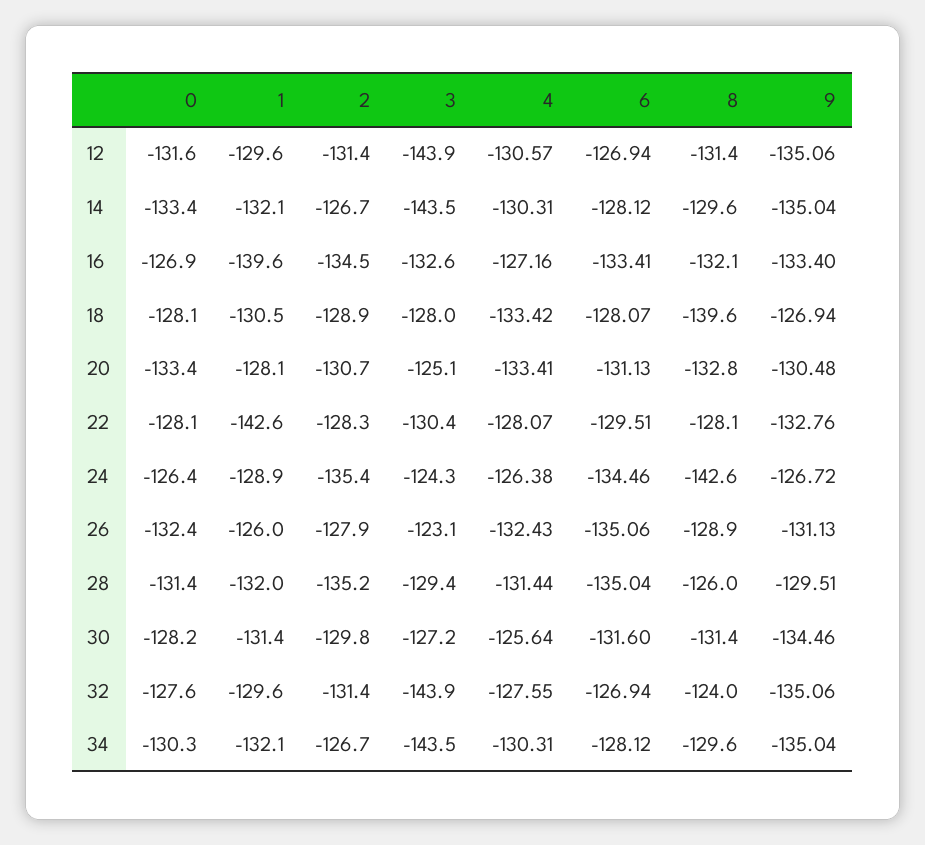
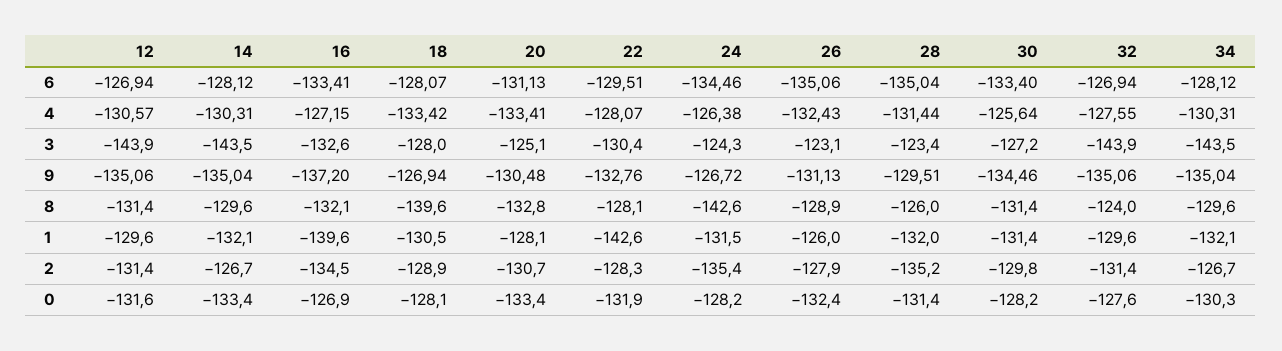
  {
    "0": {
      "12": -131.6,
      "14": -133.4,
      "16": -126.9,
      "18": -128.1,
      "20": -133.4,
-     "22": -128.1,
+     "22": -131.9,
-     "24": -126.4,
+     "24": -128.2,
      "26": -132.4,
      "28": -131.4,
      "30": -128.2,
      "32": -127.6,
      "34": -130.3
    },
    "1": {
      "12": -129.6,
      "14": -132.1,
      "16": -139.6,
      "18": -130.5,
      "20": -128.1,
      "22": -142.6,
-     "24": -128.9,
+     "24": -131.5,
      "26": -126,
      "28": -132,
      "30": -131.4,
      "32": -129.6,
      "34": -132.1
    },
    "2": {
      "12": -131.4,
      "14": -126.7,
      "16": -134.5,
      "18": -128.9,
      "20": -130.7,
      "22": -128.3,
      "24": -135.4,
      "26": -127.9,
      "28": -135.2,
      "30": -129.8,
      "32": -131.4,
      "34": -126.7
    },
    "3": {
      "12": -143.9,
      "14": -143.5,
      "16": -132.6,
      "18": -128,
      "20": -125.1,
      "22": -130.4,
      "24": -124.3,
      "26": -123.1,
-     "28": -129.4,
+     "28": -123.4,
      "30": -127.2,
      "32": -143.9,
      "34": -143.5
    },
    "4": {
      "12": -130.57,
      "14": -130.31,
-     "16": -127.16,
+     "16": -127.15,
      "18": -133.42,
      "20": -133.41,
      "22": -128.07,
      "24": -126.38,
      "26": -132.43,
      "28": -131.44,
      "30": -125.64,
      "32": -127.55,
      "34": -130.31
    },
    "6": {
      "12": -126.94,
      "14": -128.12,
      "16": -133.41,
      "18": -128.07,
      "20": -131.13,
      "22": -129.51,
      "24": -134.46,
      "26": -135.06,
      "28": -135.04,
-     "30": -131.6,
+     "30": -133.4,
      "32": -126.94,
      "34": -128.12
    },
    "8": {
      "12": -131.4,
      "14": -129.6,
      "16": -132.1,
      "18": -139.6,
      "20": -132.8,
      "22": -128.1,
      "24": -142.6,
      "26": -128.9,
      "28": -126,
      "30": -131.4,
      "32": -124,
      "34": -129.6
    },
    "9": {
      "12": -135.06,
      "14": -135.04,
-     "16": -133.4,
+     "16": -137.2,
      "18": -126.94,
      "20": -130.48,
      "22": -132.76,
      "24": -126.72,
      "26": -131.13,
      "28": -129.51,
      "30": -134.46,
      "32": -135.06,
      "34": -135.04
    }
  }

